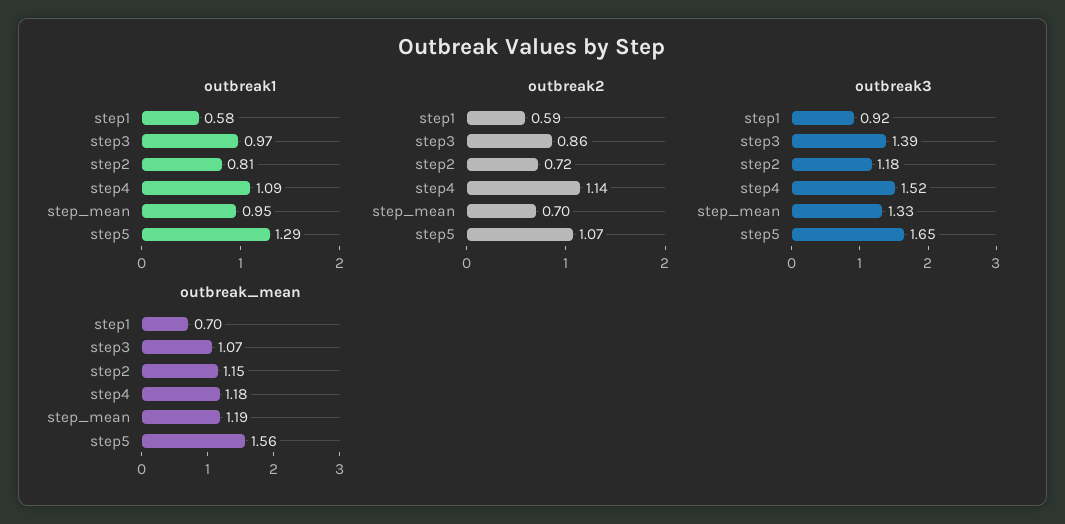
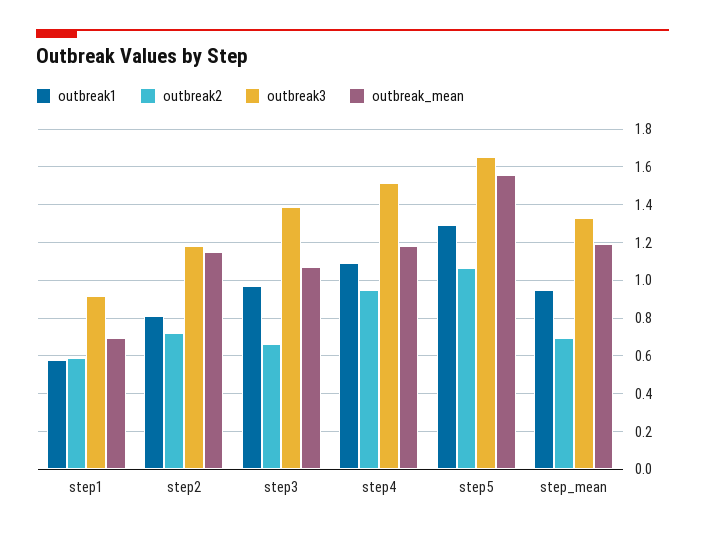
  {
    "outbreak1": {
      "step1": 0.58,
      "step3": 0.97,
      "step2": 0.81,
      "step4": 1.09,
      "step_mean": 0.95,
      "step5": 1.29
    },
    "outbreak2": {
      "step1": 0.59,
-     "step3": 0.86,
+     "step3": 0.65,
      "step2": 0.72,
-     "step4": 1.14,
+     "step4": 0.95,
      "step_mean": 0.7,
      "step5": 1.07
    },
    "outbreak3": {
      "step1": 0.92,
      "step3": 1.39,
      "step2": 1.18,
      "step4": 1.52,
      "step_mean": 1.33,
      "step5": 1.65
    },
    "outbreak_mean": {
      "step1": 0.7,
      "step3": 1.07,
      "step2": 1.15,
      "step4": 1.18,
      "step_mean": 1.19,
      "step5": 1.56
    }
  }

